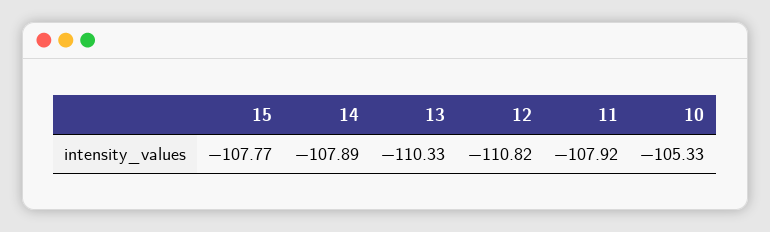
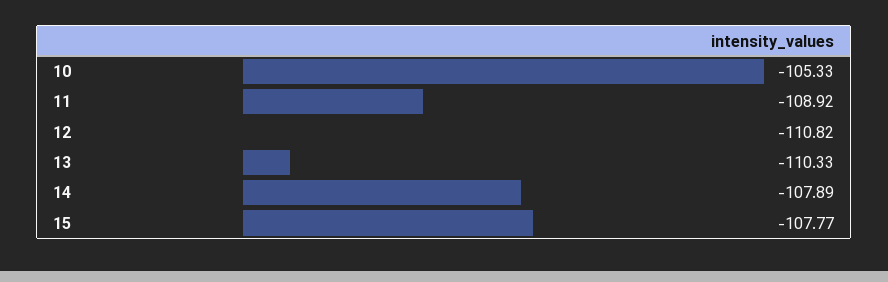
  {
    "15": -107.77,
    "14": -107.89,
    "13": -110.33,
    "12": -110.82,
-   "11": -107.92,
+   "11": -108.92,
    "10": -105.33
  }

